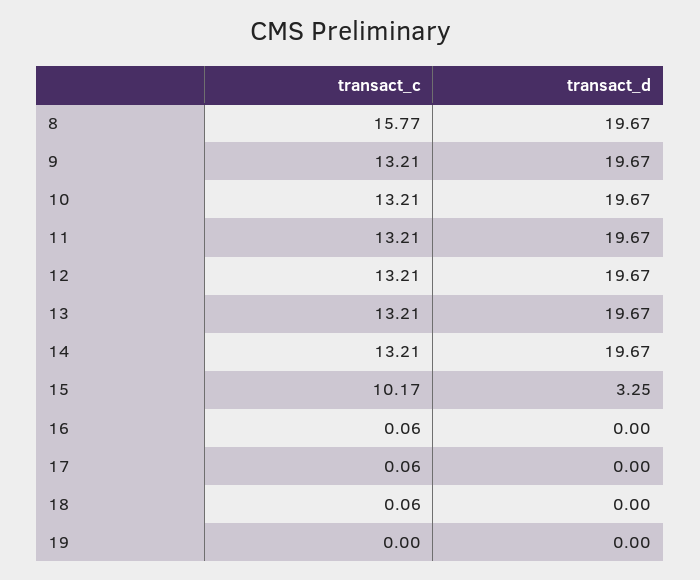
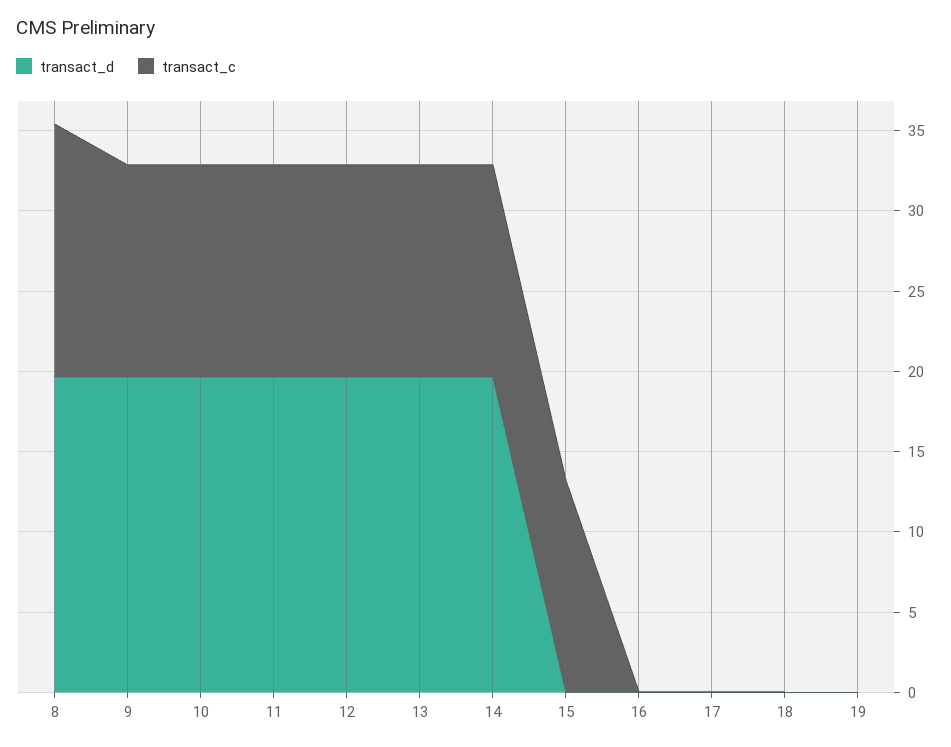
  {
    "transact_c": {
      "8": 15.77,
      "9": 13.21,
      "10": 13.21,
      "11": 13.21,
      "12": 13.21,
      "13": 13.21,
      "14": 13.21,
-     "15": 10.17,
+     "15": 13,
      "16": 0.06,
      "17": 0.06,
      "18": 0.06,
      "19": 0
    },
    "transact_d": {
      "8": 19.67,
      "9": 19.67,
      "10": 19.67,
      "11": 19.67,
      "12": 19.67,
      "13": 19.67,
      "14": 19.67,
-     "15": 3.25,
+     "15": 0,
      "16": 0,
      "17": 0,
      "18": 0,
      "19": 0
    }
  }

